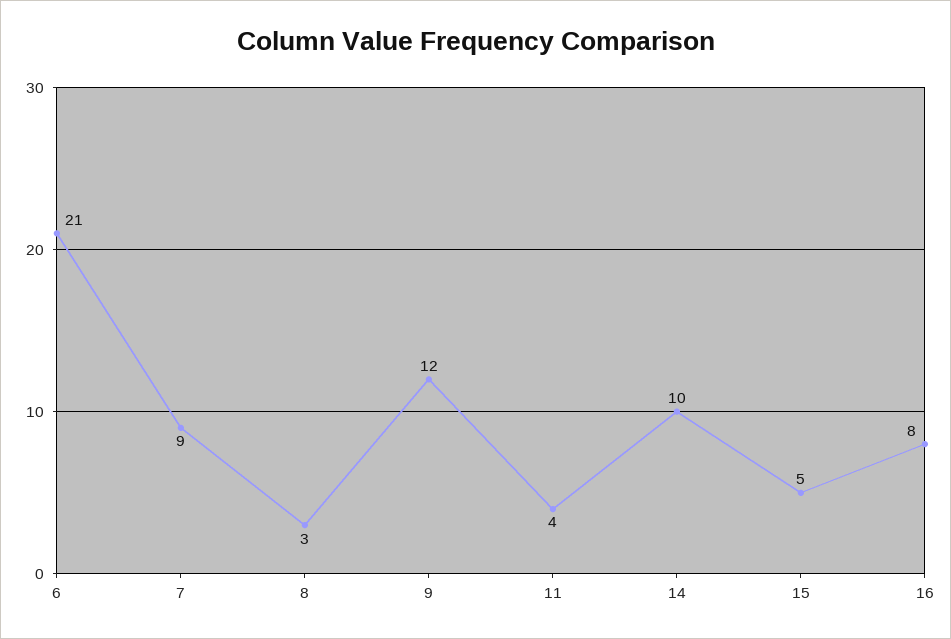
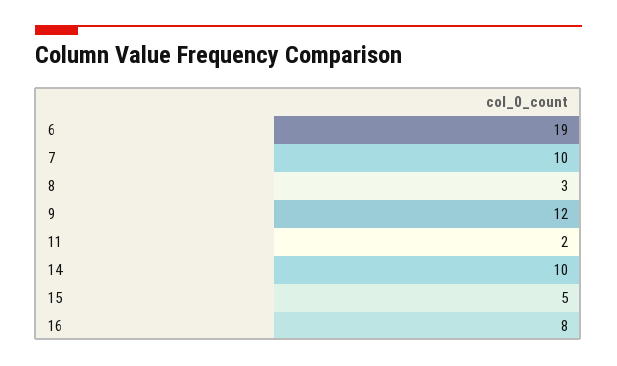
  {
-   "6": 21,
+   "6": 19,
-   "7": 9,
+   "7": 10,
    "8": 3,
    "9": 12,
-   "11": 4,
+   "11": 2,
    "14": 10,
    "15": 5,
    "16": 8
  }

